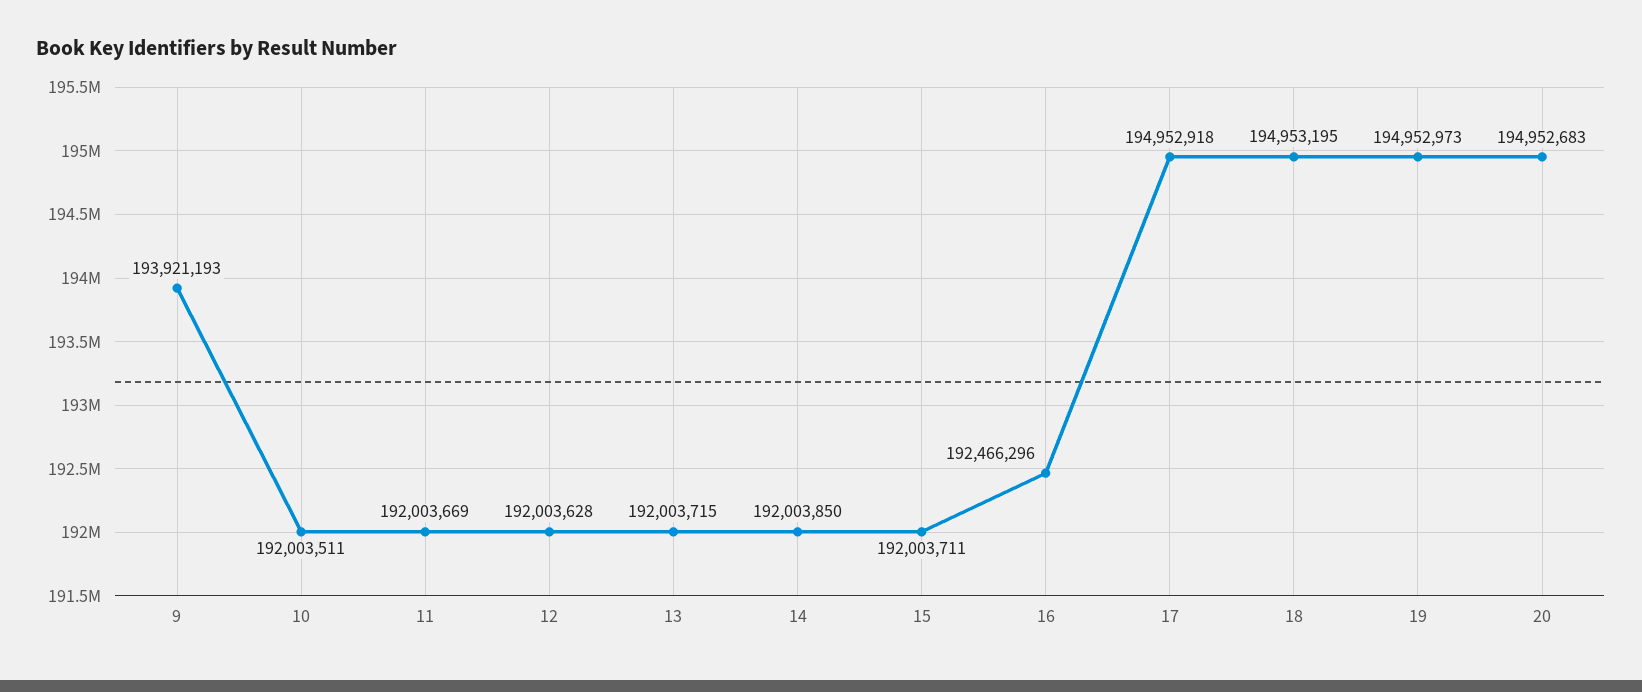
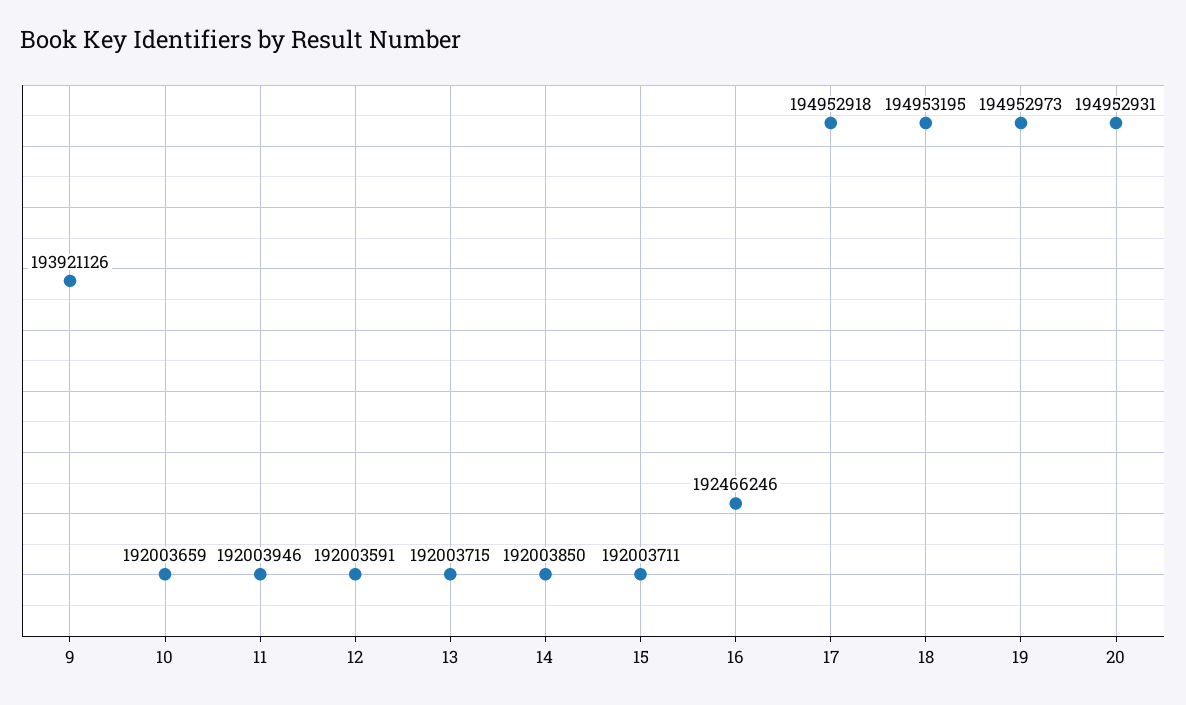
  {
-   "9": 193921193,
+   "9": 193921126,
-   "10": 192003511,
+   "10": 192003659,
-   "11": 192003669,
+   "11": 192003946,
-   "12": 192003628,
+   "12": 192003591,
    "13": 192003715,
    "14": 192003850,
    "15": 192003711,
-   "16": 192466296,
+   "16": 192466246,
    "17": 194952918,
    "18": 194953195,
    "19": 194952973,
-   "20": 194952683
+   "20": 194952931
  }

